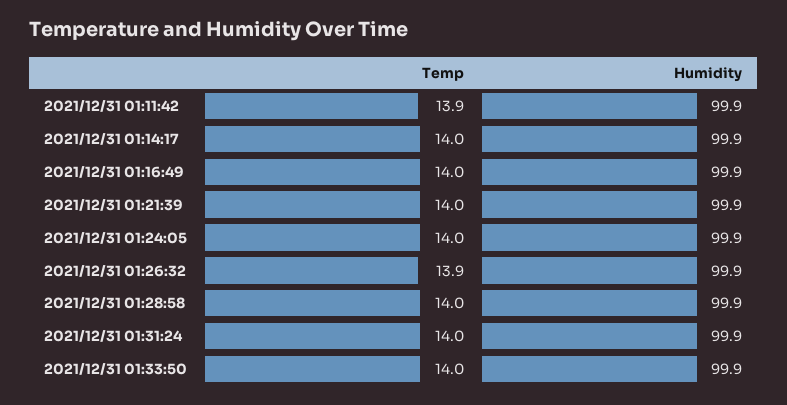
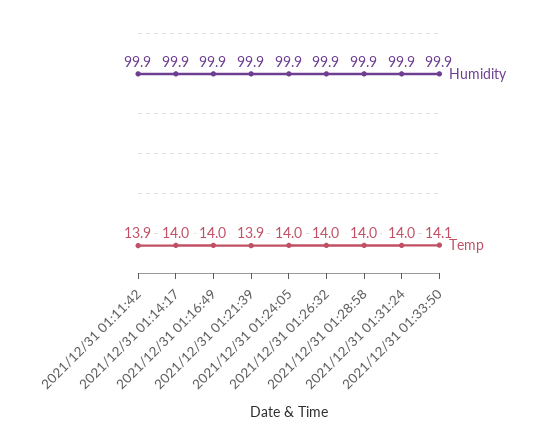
  {
    "Temp": {
      "2021/12/31 01:11:42": 13.9,
      "2021/12/31 01:14:17": 14,
      "2021/12/31 01:16:49": 14,
-     "2021/12/31 01:21:39": 14,
+     "2021/12/31 01:21:39": 13.9,
      "2021/12/31 01:24:05": 14,
-     "2021/12/31 01:26:32": 13.9,
+     "2021/12/31 01:26:32": 14,
      "2021/12/31 01:28:58": 14,
      "2021/12/31 01:31:24": 14,
-     "2021/12/31 01:33:50": 14
+     "2021/12/31 01:33:50": 14.1
    },
    "Humidity": {
      "2021/12/31 01:11:42": 99.9,
      "2021/12/31 01:14:17": 99.9,
      "2021/12/31 01:16:49": 99.9,
      "2021/12/31 01:21:39": 99.9,
      "2021/12/31 01:24:05": 99.9,
      "2021/12/31 01:26:32": 99.9,
      "2021/12/31 01:28:58": 99.9,
      "2021/12/31 01:31:24": 99.9,
      "2021/12/31 01:33:50": 99.9
    }
  }

